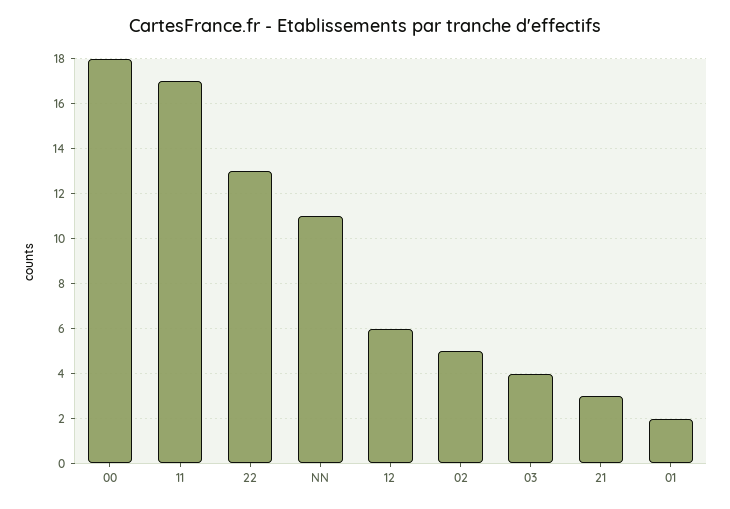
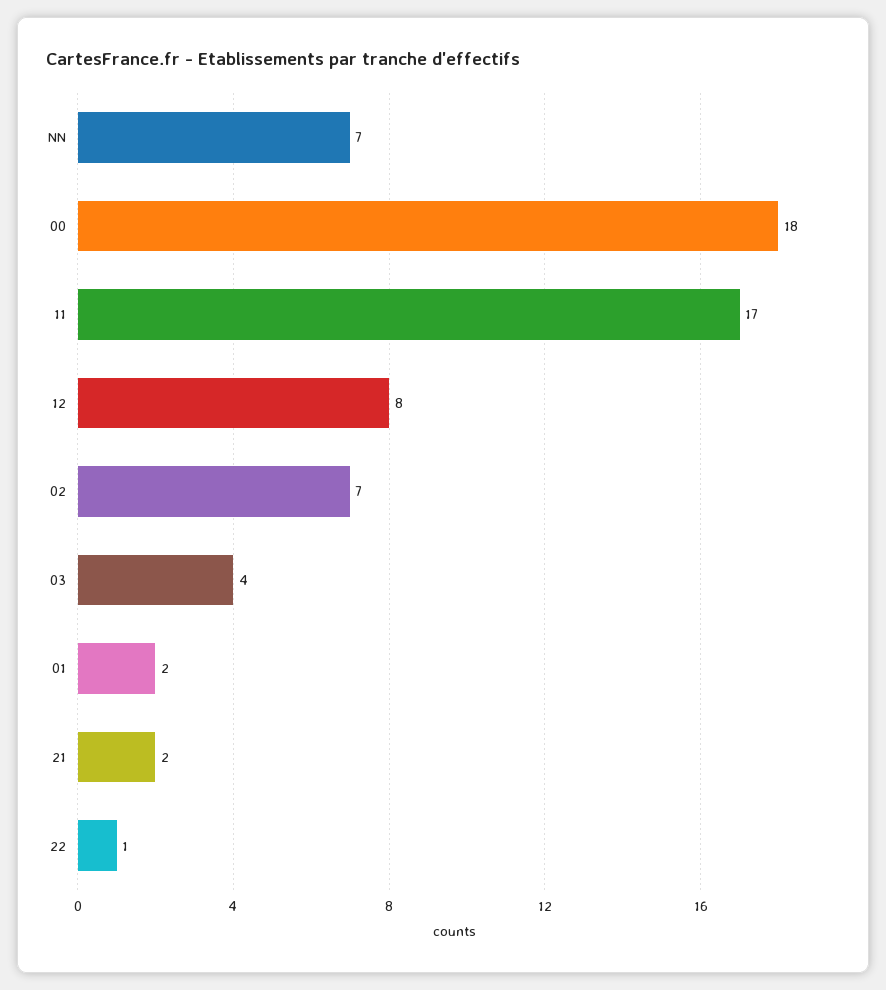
  {
    "00": 18,
    "11": 17,
-   "22": 13,
+   "22": 1,
-   "NN": 11,
+   "NN": 7,
-   "12": 6,
+   "12": 8,
-   "02": 5,
+   "02": 7,
    "03": 4,
-   "21": 3,
+   "21": 2,
    "01": 2
  }

